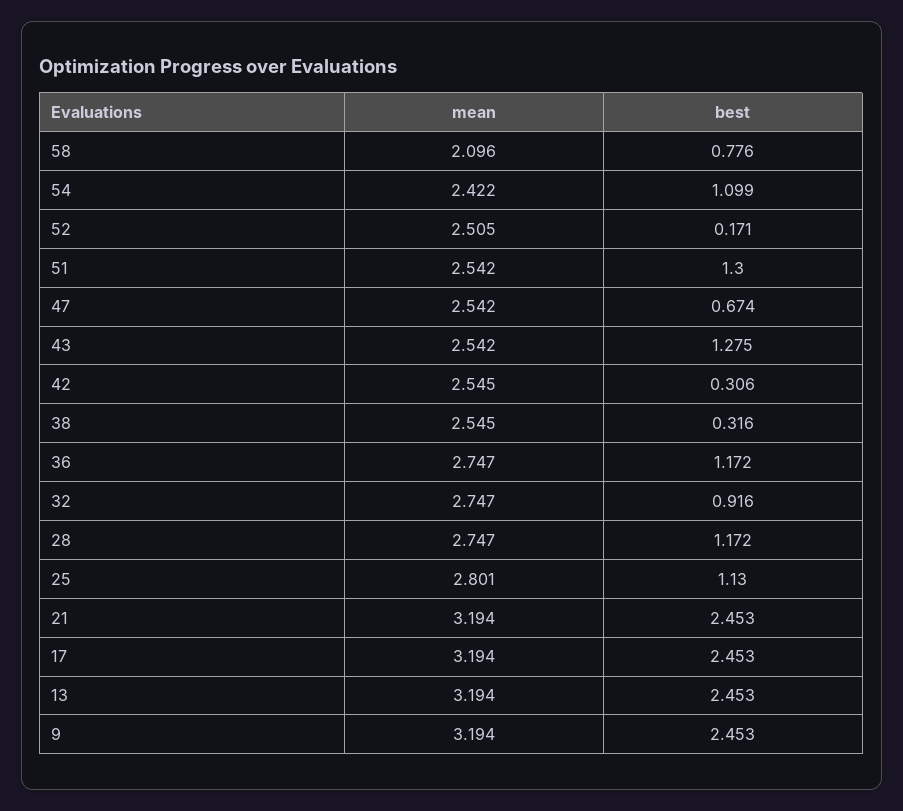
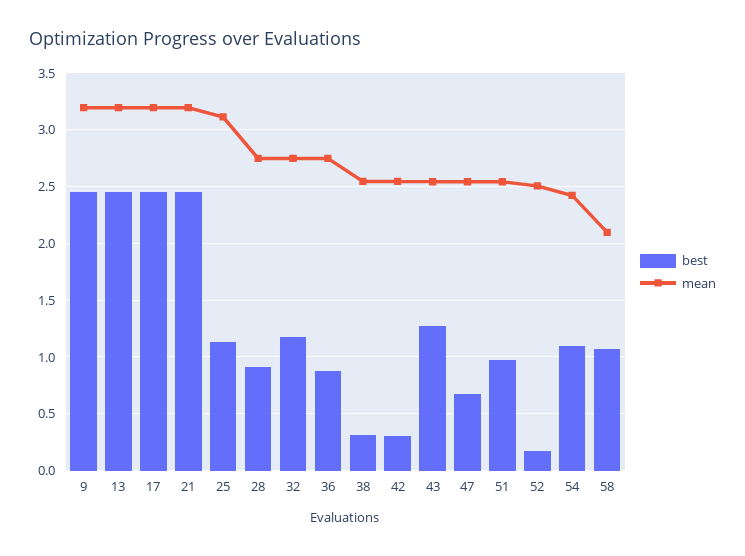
  {
    "mean": {
      "58": 2.096,
      "54": 2.422,
      "52": 2.505,
      "51": 2.542,
      "47": 2.542,
      "43": 2.542,
      "42": 2.545,
      "38": 2.545,
      "36": 2.747,
      "32": 2.747,
      "28": 2.747,
-     "25": 2.801,
+     "25": 3.1,
      "21": 3.194,
      "17": 3.194,
      "13": 3.194,
      "9": 3.194
    },
    "best": {
-     "58": 0.776,
+     "58": 1.1,
      "54": 1.099,
      "52": 0.171,
-     "51": 1.3,
+     "51": 1,
      "47": 0.674,
      "43": 1.275,
      "42": 0.306,
      "38": 0.316,
-     "36": 1.172,
+     "36": 0.9,
-     "32": 0.916,
+     "32": 1.2,
-     "28": 1.172,
+     "28": 0.9,
      "25": 1.13,
      "21": 2.453,
      "17": 2.453,
      "13": 2.453,
      "9": 2.453
    }
  }

